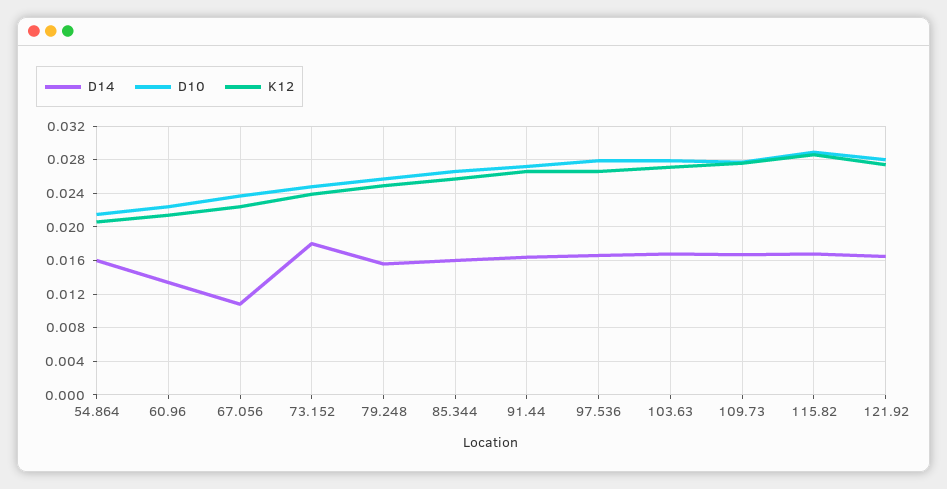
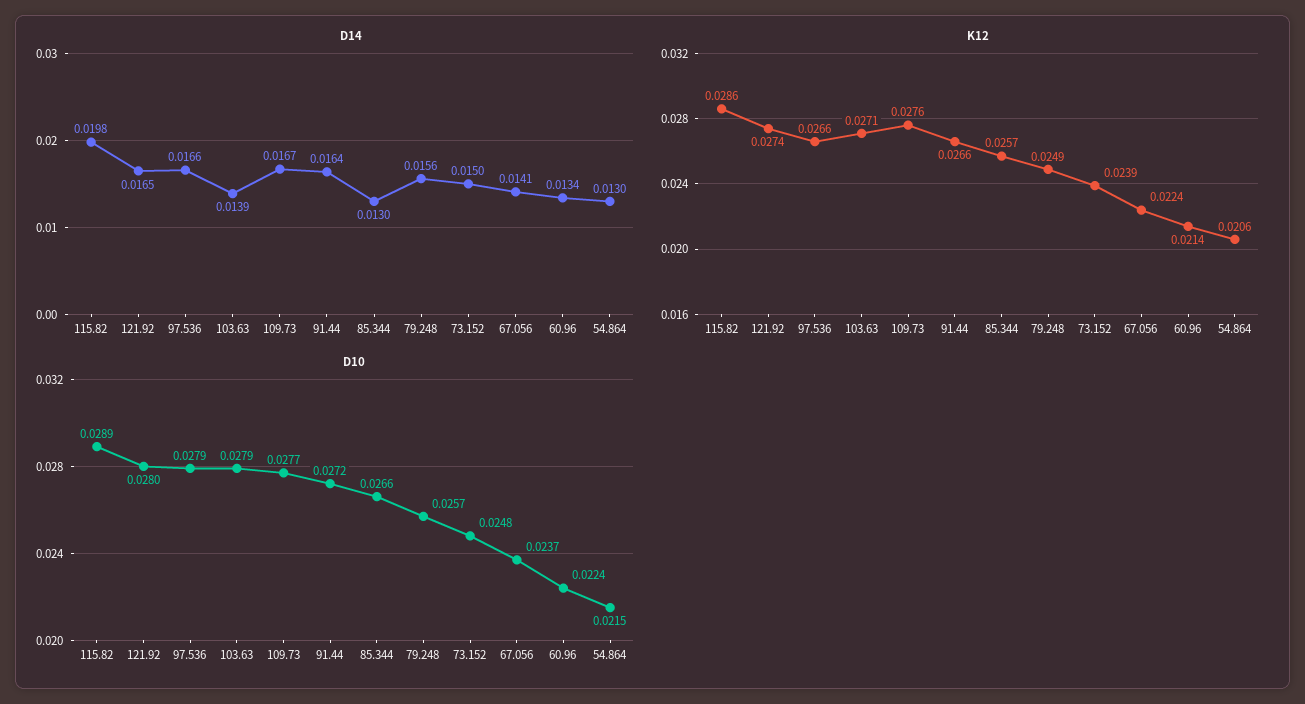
  {
    "D14": {
-     "54.864": 0.016,
+     "54.864": 0.013,
      "60.96": 0.0134,
-     "67.056": 0.011,
+     "67.056": 0.0141,
-     "73.152": 0.018,
+     "73.152": 0.015,
      "79.248": 0.0156,
-     "85.344": 0.016,
+     "85.344": 0.013,
      "91.44": 0.0164,
      "97.536": 0.0166,
-     "103.63": 0.017,
+     "103.63": 0.0139,
      "109.73": 0.0167,
-     "115.82": 0.017,
+     "115.82": 0.0198,
      "121.92": 0.0165
    },
    "D10": {
      "54.864": 0.0215,
      "60.96": 0.0224,
      "67.056": 0.0237,
      "73.152": 0.0248,
      "79.248": 0.0257,
      "85.344": 0.0266,
      "91.44": 0.0272,
      "97.536": 0.0279,
      "103.63": 0.0279,
      "109.73": 0.0277,
      "115.82": 0.0289,
      "121.92": 0.028
    },
    "K12": {
      "54.864": 0.0206,
      "60.96": 0.0214,
      "67.056": 0.0224,
      "73.152": 0.0239,
      "79.248": 0.0249,
      "85.344": 0.0257,
      "91.44": 0.0266,
      "97.536": 0.0266,
      "103.63": 0.0271,
      "109.73": 0.0276,
      "115.82": 0.0286,
      "121.92": 0.0274
    }
  }

